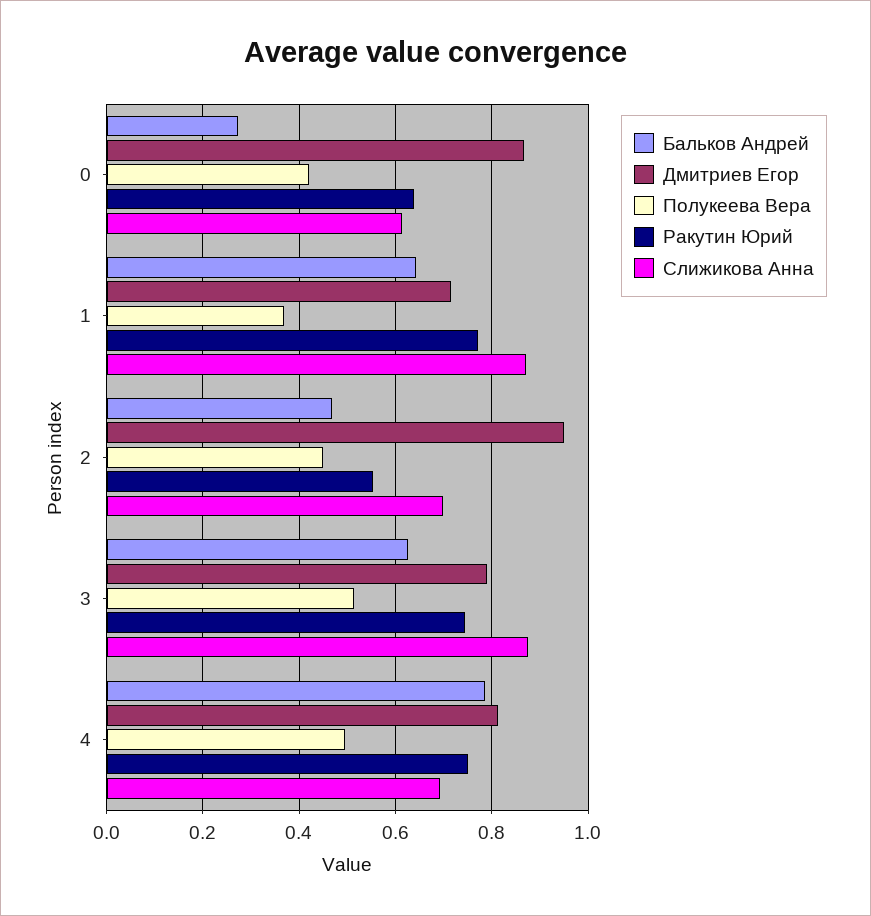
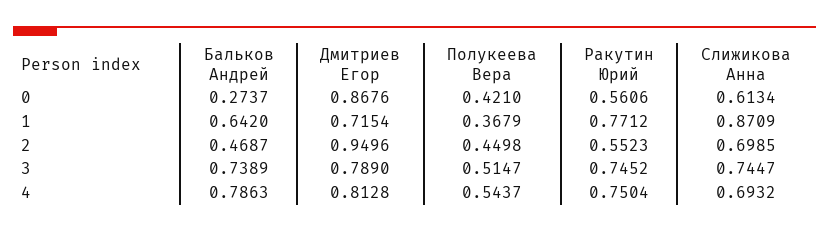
  {
    "Бальков Андрей": {
      "0": 0.2737,
      "1": 0.642,
      "2": 0.4687,
-     "3": 0.62,
+     "3": 0.7389,
      "4": 0.7863
    },
    "Дмитриев Егор": {
      "0": 0.8676,
      "1": 0.7154,
      "2": 0.9496,
      "3": 0.789,
      "4": 0.8128
    },
    "Полукеева Вера": {
      "0": 0.421,
      "1": 0.3679,
      "2": 0.4498,
      "3": 0.5147,
-     "4": 0.5
+     "4": 0.5437
    },
    "Ракутин Юрий": {
-     "0": 0.64,
+     "0": 0.5606,
      "1": 0.7712,
      "2": 0.5523,
      "3": 0.7452,
      "4": 0.7504
    },
    "Слижикова Анна": {
      "0": 0.6134,
      "1": 0.8709,
      "2": 0.6985,
-     "3": 0.88,
+     "3": 0.7447,
      "4": 0.6932
    }
  }

